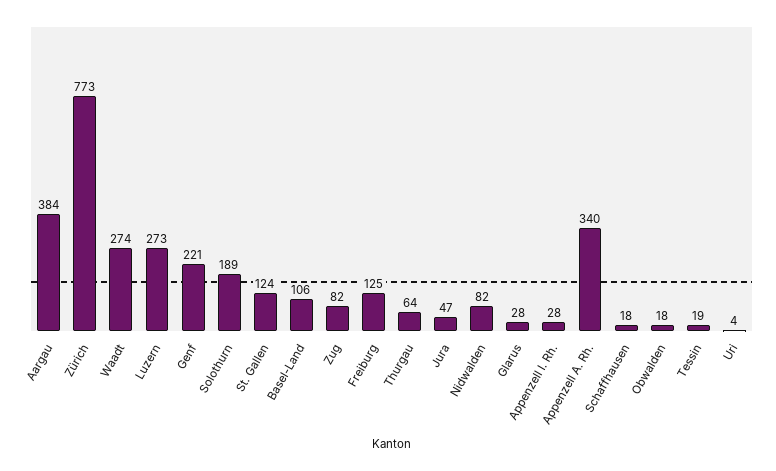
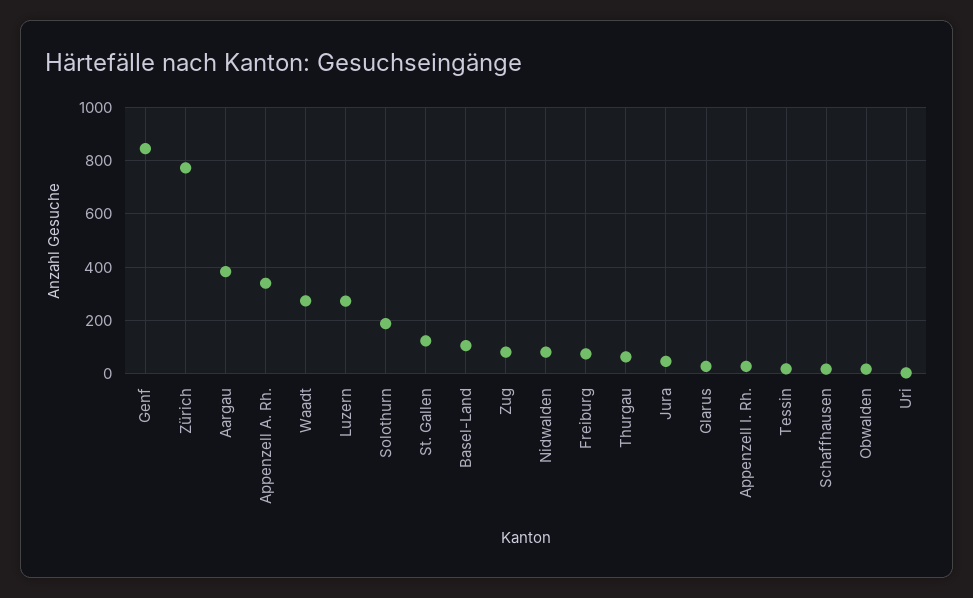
  {
    "Aargau": 384,
    "Zürich": 773,
    "Waadt": 274,
    "Luzern": 273,
-   "Genf": 221,
+   "Genf": 850,
    "Solothurn": 189,
    "St. Gallen": 124,
    "Basel-Land": 106,
    "Zug": 82,
-   "Freiburg": 125,
+   "Freiburg": 75,
    "Thurgau": 64,
    "Jura": 47,
    "Nidwalden": 82,
    "Glarus": 28,
    "Appenzell I. Rh.": 28,
    "Appenzell A. Rh.": 340,
    "Schaffhausen": 18,
    "Obwalden": 18,
    "Tessin": 19,
    "Uri": 4
  }

